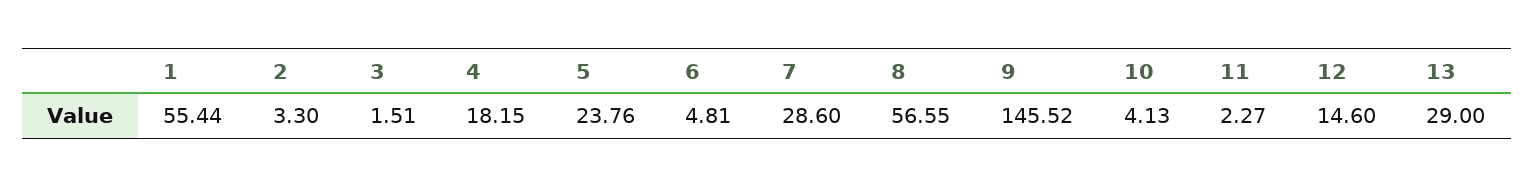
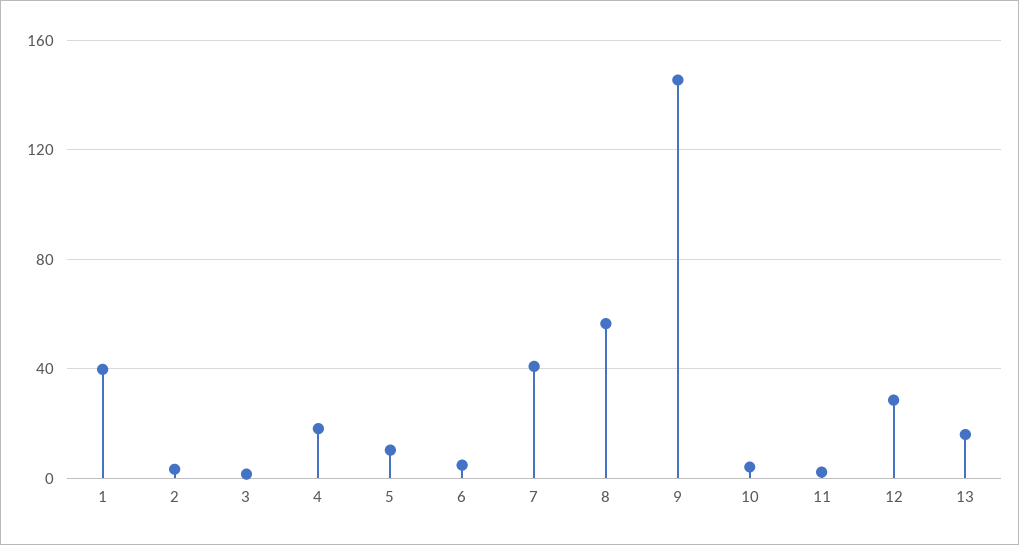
  {
-   "1": 55.44,
+   "1": 40,
    "2": 3.3,
    "3": 1.51,
    "4": 18.15,
-   "5": 23.76,
+   "5": 10,
    "6": 4.81,
-   "7": 28.6,
+   "7": 40,
    "8": 56.55,
    "9": 145.52,
    "10": 4.13,
    "11": 2.27,
-   "12": 14.6,
+   "12": 30,
-   "13": 29
+   "13": 15
  }

